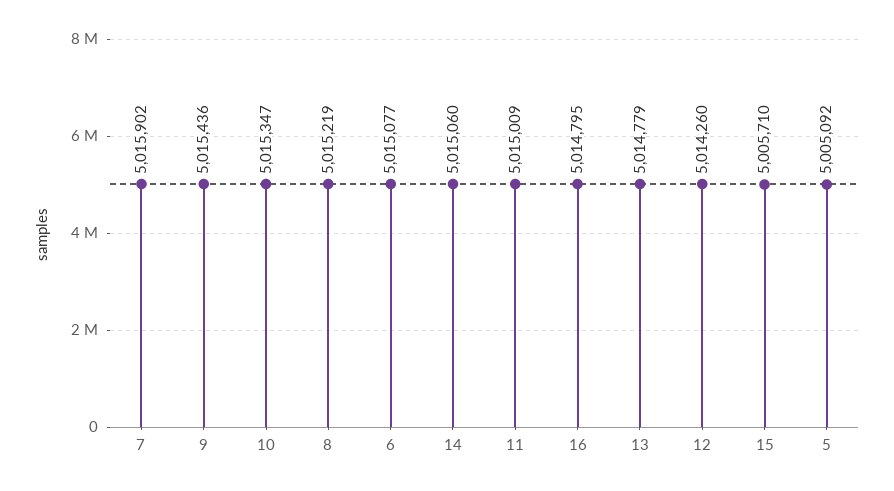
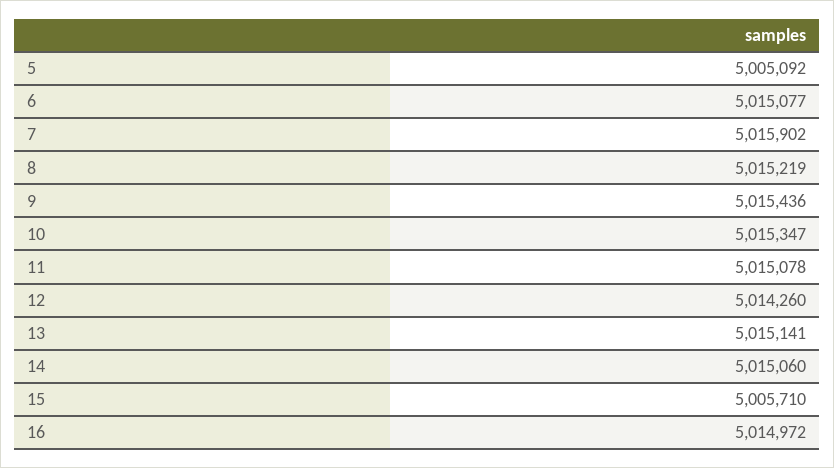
  {
    "7": 5015902,
    "9": 5015436,
    "10": 5015347,
    "8": 5015219,
    "6": 5015077,
    "14": 5015060,
-   "11": 5015009,
+   "11": 5015078,
-   "16": 5014795,
+   "16": 5014972,
-   "13": 5014779,
+   "13": 5015141,
    "12": 5014260,
    "15": 5005710,
    "5": 5005092
  }

